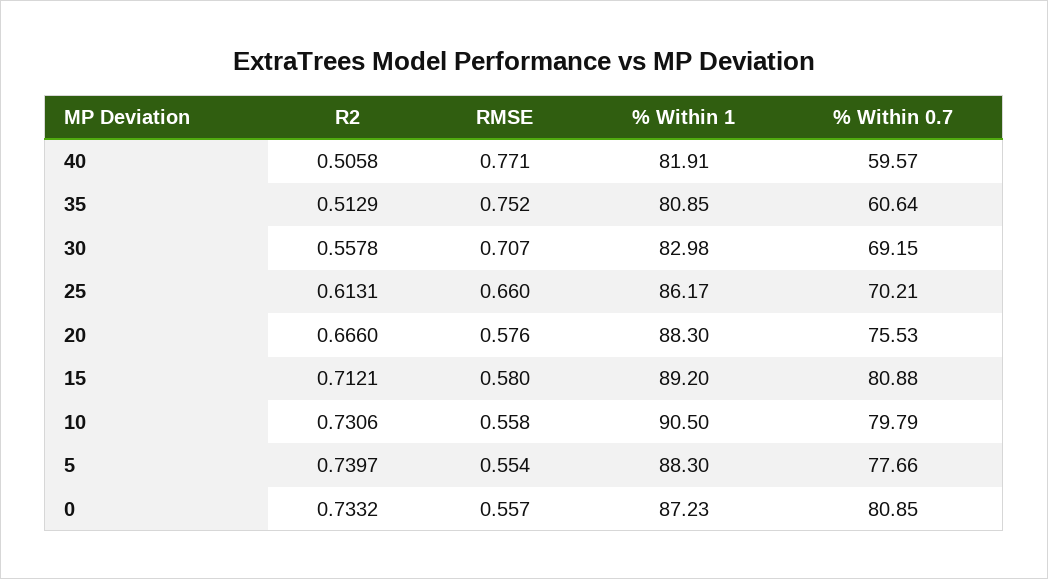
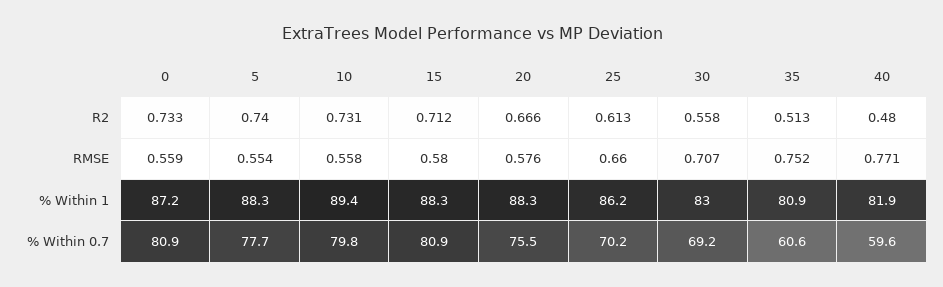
  {
    "R2": {
-     "40": 0.5058,
+     "40": 0.48,
      "35": 0.5129,
      "30": 0.5578,
      "25": 0.6131,
      "20": 0.666,
      "15": 0.7121,
      "10": 0.7306,
      "5": 0.7397,
      "0": 0.7332
    },
    "RMSE": {
      "40": 0.771,
      "35": 0.752,
      "30": 0.707,
      "25": 0.66,
      "20": 0.576,
      "15": 0.58,
      "10": 0.558,
      "5": 0.554,
-     "0": 0.557
+     "0": 0.559
    },
    "% Within 1": {
      "40": 81.91,
      "35": 80.85,
      "30": 82.98,
      "25": 86.17,
      "20": 88.3,
-     "15": 89.2,
+     "15": 88.3,
-     "10": 90.5,
+     "10": 89.4,
      "5": 88.3,
      "0": 87.23
    },
    "% Within 0.7": {
      "40": 59.57,
      "35": 60.64,
      "30": 69.15,
      "25": 70.21,
      "20": 75.53,
      "15": 80.88,
      "10": 79.79,
      "5": 77.66,
      "0": 80.85
    }
  }

